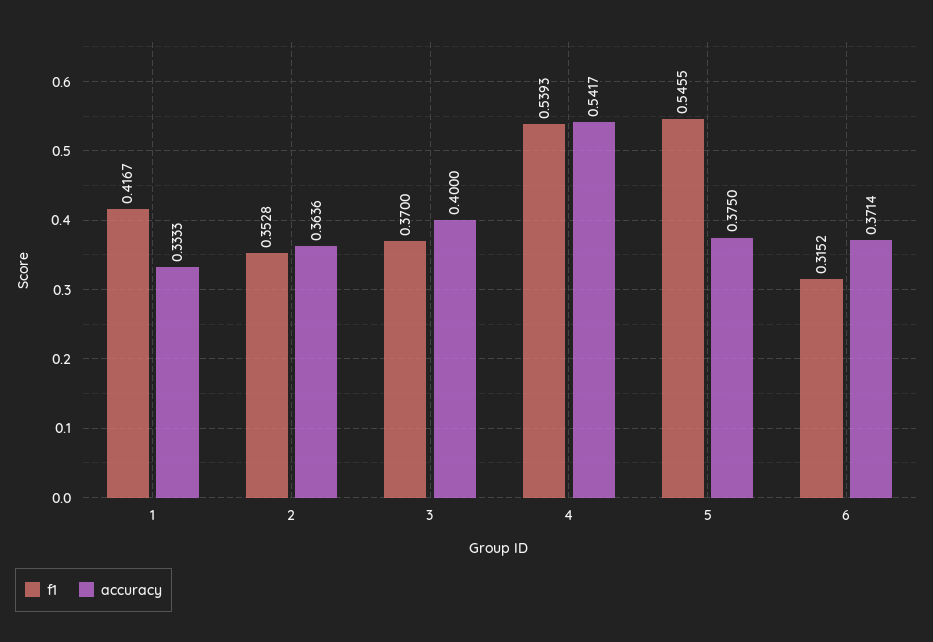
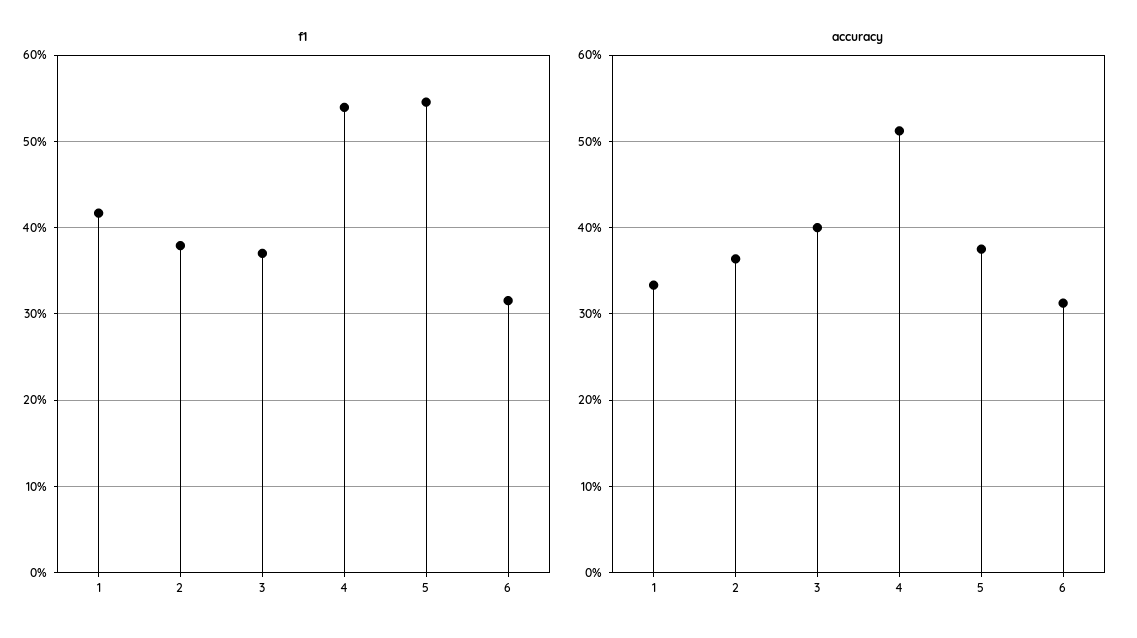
  {
    "f1": {
      "1": 0.4167,
-     "2": 0.3528,
+     "2": 0.38,
      "3": 0.37,
      "4": 0.5393,
      "5": 0.5455,
      "6": 0.3152
    },
    "accuracy": {
      "1": 0.3333,
      "2": 0.3636,
      "3": 0.4,
-     "4": 0.5417,
+     "4": 0.51,
      "5": 0.375,
-     "6": 0.3714
+     "6": 0.31
    }
  }

